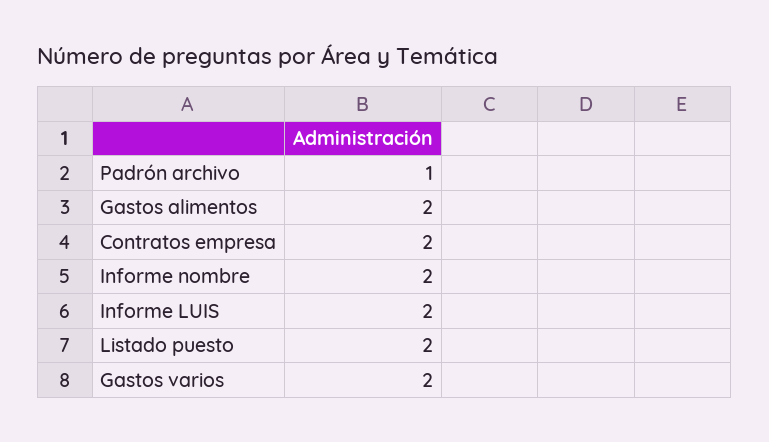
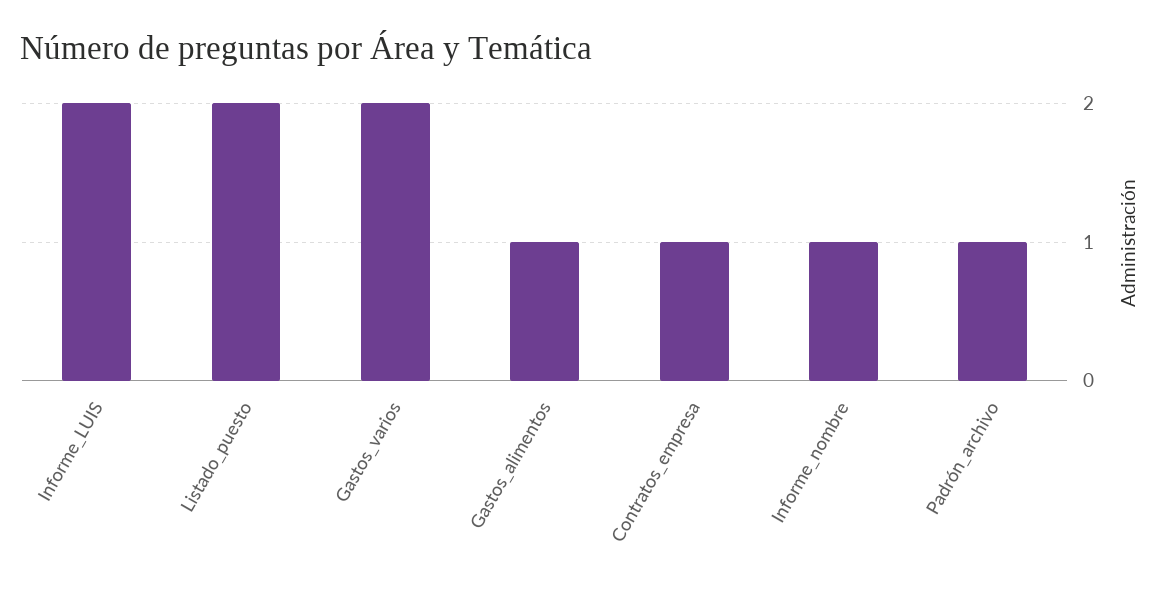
  {
    "Padrón archivo": 1,
-   "Gastos alimentos": 2,
+   "Gastos alimentos": 1,
-   "Contratos empresa": 2,
+   "Contratos empresa": 1,
-   "Informe nombre": 2,
+   "Informe nombre": 1,
    "Informe LUIS": 2,
    "Listado puesto": 2,
    "Gastos varios": 2
  }

